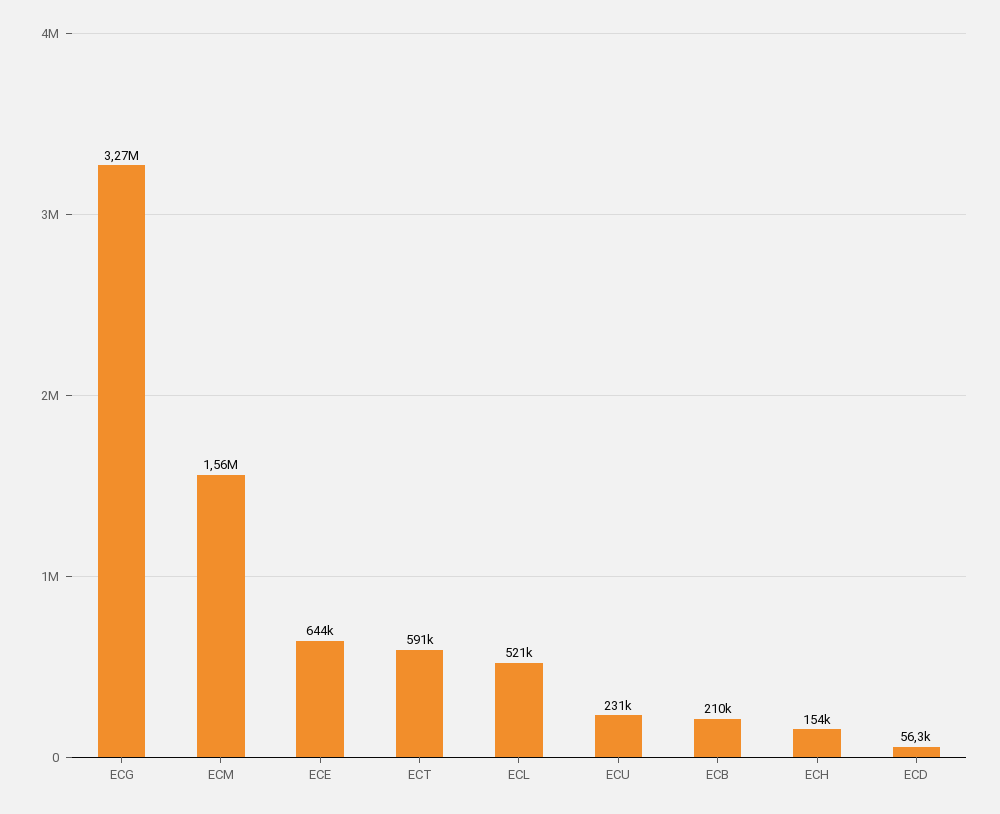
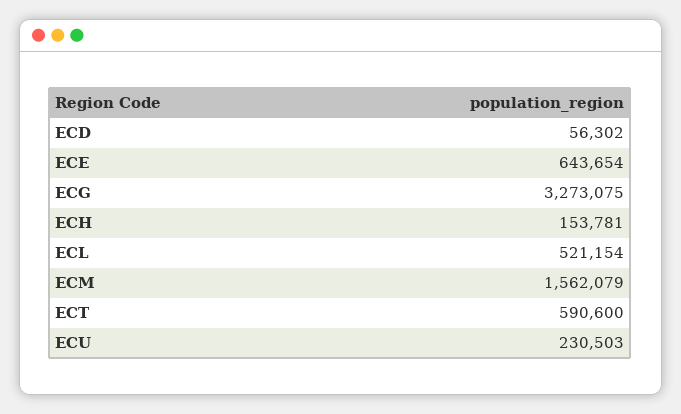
  {
    "ECG": 3273075,
    "ECM": 1562079,
    "ECE": 643654,
    "ECT": 590600,
    "ECL": 521154,
    "ECU": 230503,
-   "ECB": 210000,
    "ECH": 153781,
    "ECD": 56302
  }

